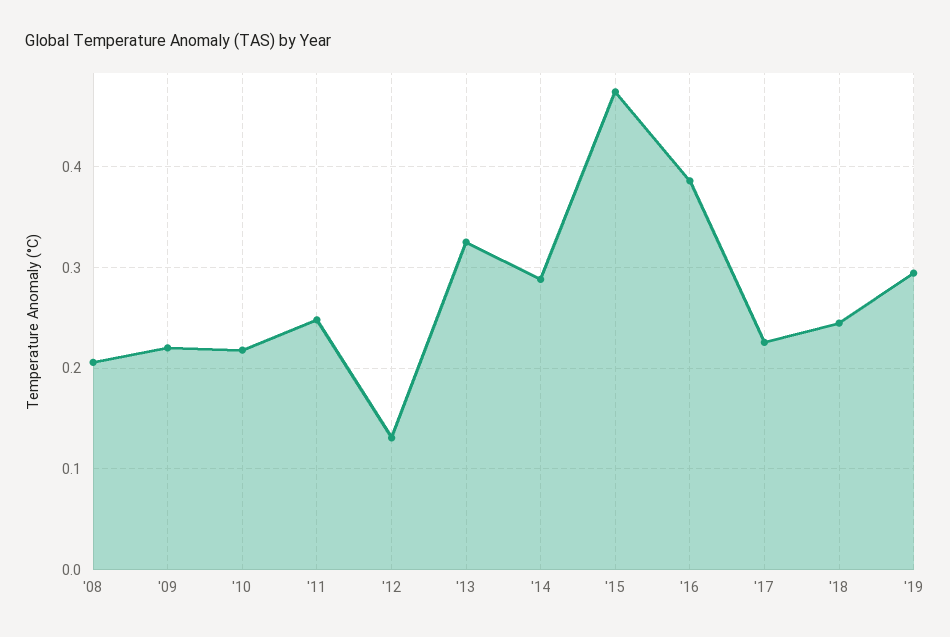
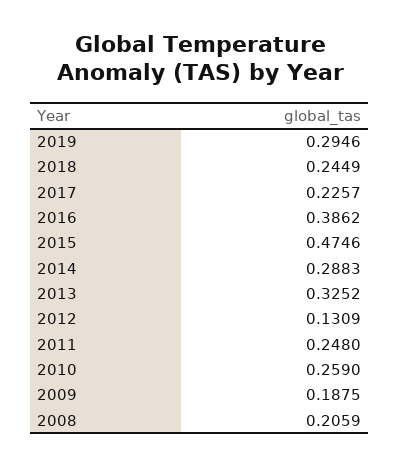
  {
    "'08": 0.2059,
-   "'09": 0.22,
+   "'09": 0.1875,
-   "'10": 0.22,
+   "'10": 0.259,
    "'11": 0.248,
    "'12": 0.1309,
    "'13": 0.3252,
    "'14": 0.2883,
    "'15": 0.4746,
    "'16": 0.3862,
    "'17": 0.2257,
    "'18": 0.2449,
    "'19": 0.2946
  }

